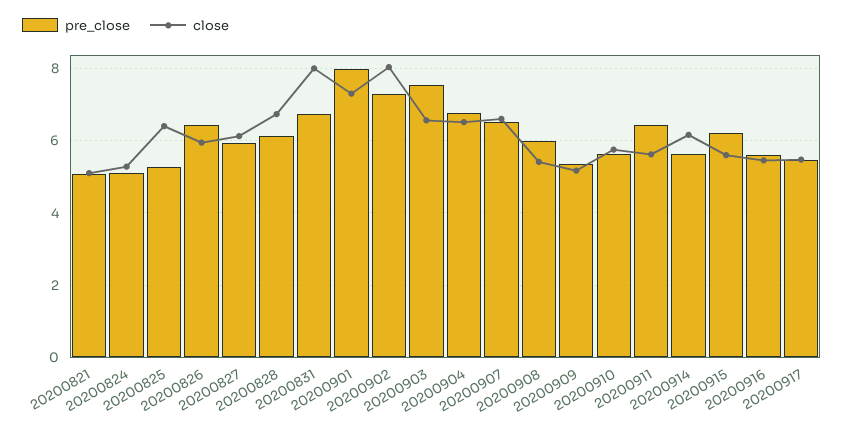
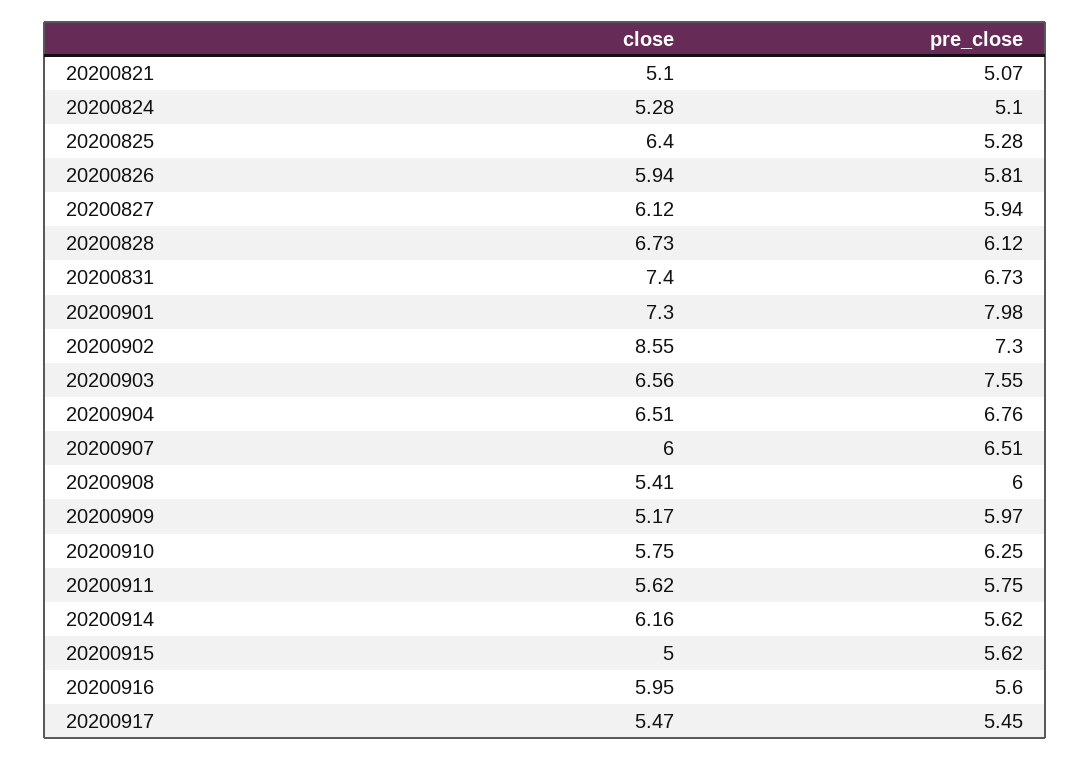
  {
    "pre_close": {
      "20200821": 5.07,
      "20200824": 5.1,
      "20200825": 5.28,
-     "20200826": 6.4,
+     "20200826": 5.81,
      "20200827": 5.94,
      "20200828": 6.12,
      "20200831": 6.73,
      "20200901": 7.98,
      "20200902": 7.3,
      "20200903": 7.55,
      "20200904": 6.76,
      "20200907": 6.51,
      "20200908": 6,
-     "20200909": 5.4,
+     "20200909": 5.97,
-     "20200910": 5.6,
+     "20200910": 6.25,
-     "20200911": 6.4,
+     "20200911": 5.75,
      "20200914": 5.62,
-     "20200915": 6.2,
+     "20200915": 5.62,
      "20200916": 5.6,
      "20200917": 5.45
    },
    "close": {
      "20200821": 5.1,
      "20200824": 5.28,
      "20200825": 6.4,
      "20200826": 5.94,
      "20200827": 6.12,
      "20200828": 6.73,
-     "20200831": 8,
+     "20200831": 7.4,
      "20200901": 7.3,
-     "20200902": 8,
+     "20200902": 8.55,
      "20200903": 6.56,
      "20200904": 6.51,
-     "20200907": 6.6,
+     "20200907": 6,
      "20200908": 5.41,
      "20200909": 5.17,
      "20200910": 5.75,
      "20200911": 5.62,
      "20200914": 6.16,
-     "20200915": 5.6,
+     "20200915": 5,
-     "20200916": 5.4,
+     "20200916": 5.95,
      "20200917": 5.47
    }
  }

